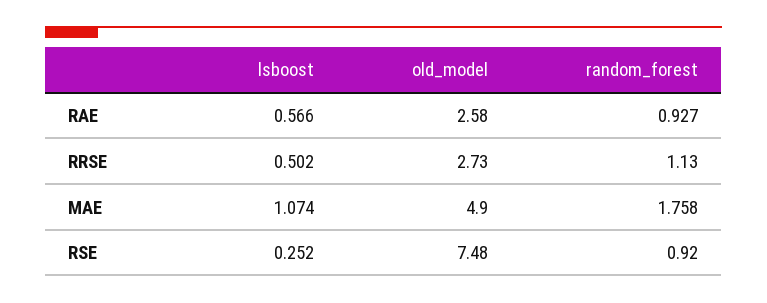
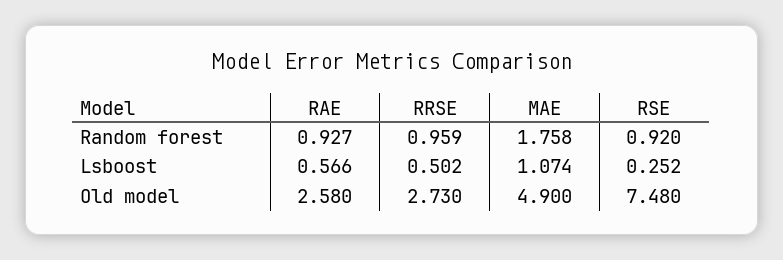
  {
    "lsboost": {
      "RAE": 0.566,
      "RRSE": 0.502,
      "MAE": 1.074,
      "RSE": 0.252
    },
    "old_model": {
      "RAE": 2.58,
      "RRSE": 2.73,
      "MAE": 4.9,
      "RSE": 7.48
    },
    "random_forest": {
      "RAE": 0.927,
-     "RRSE": 1.13,
+     "RRSE": 0.959,
      "MAE": 1.758,
      "RSE": 0.92
    }
  }

